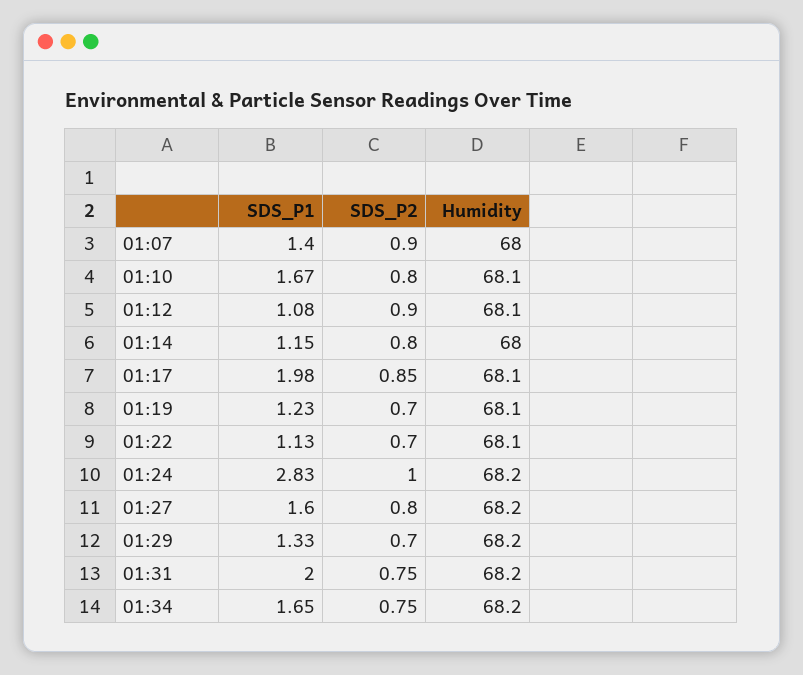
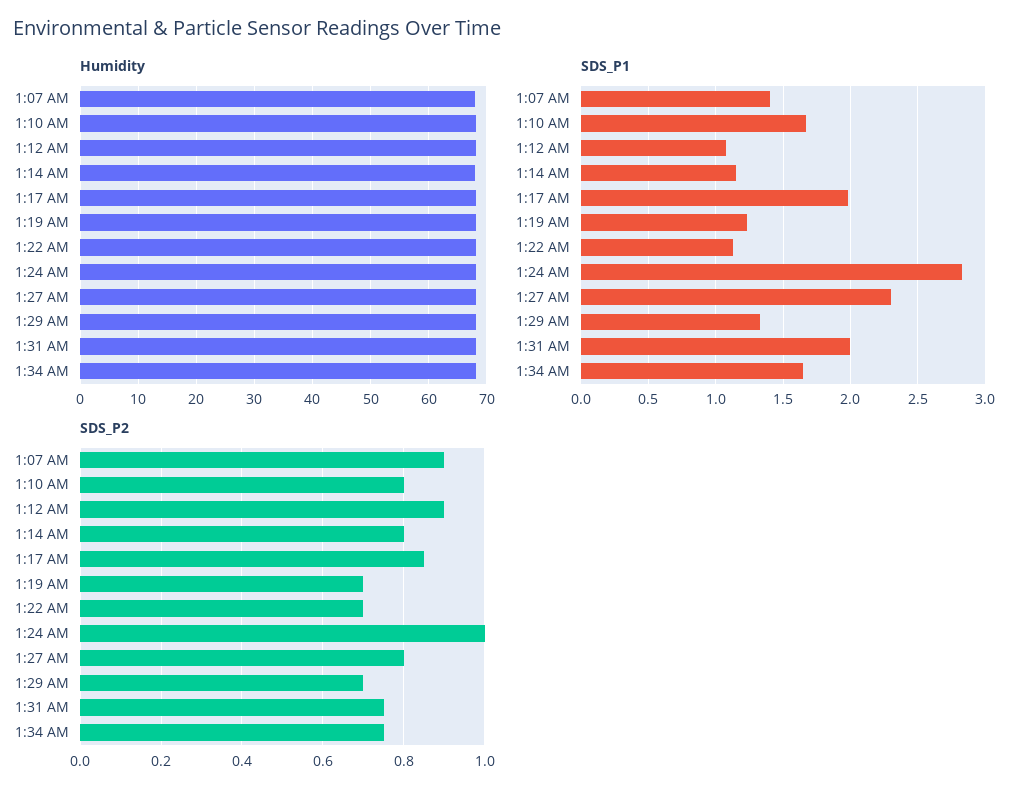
  {
    "SDS_P1": {
      "01:07": 1.4,
      "01:10": 1.67,
      "01:12": 1.08,
      "01:14": 1.15,
      "01:17": 1.98,
      "01:19": 1.23,
      "01:22": 1.13,
      "01:24": 2.83,
-     "01:27": 1.6,
+     "01:27": 2.3,
      "01:29": 1.33,
      "01:31": 2,
      "01:34": 1.65
    },
    "SDS_P2": {
      "01:07": 0.9,
      "01:10": 0.8,
      "01:12": 0.9,
      "01:14": 0.8,
      "01:17": 0.85,
      "01:19": 0.7,
      "01:22": 0.7,
      "01:24": 1,
      "01:27": 0.8,
      "01:29": 0.7,
      "01:31": 0.75,
      "01:34": 0.75
    },
    "Humidity": {
      "01:07": 68,
      "01:10": 68.1,
      "01:12": 68.1,
      "01:14": 68,
      "01:17": 68.1,
      "01:19": 68.1,
      "01:22": 68.1,
      "01:24": 68.2,
      "01:27": 68.2,
      "01:29": 68.2,
      "01:31": 68.2,
      "01:34": 68.2
    }
  }

